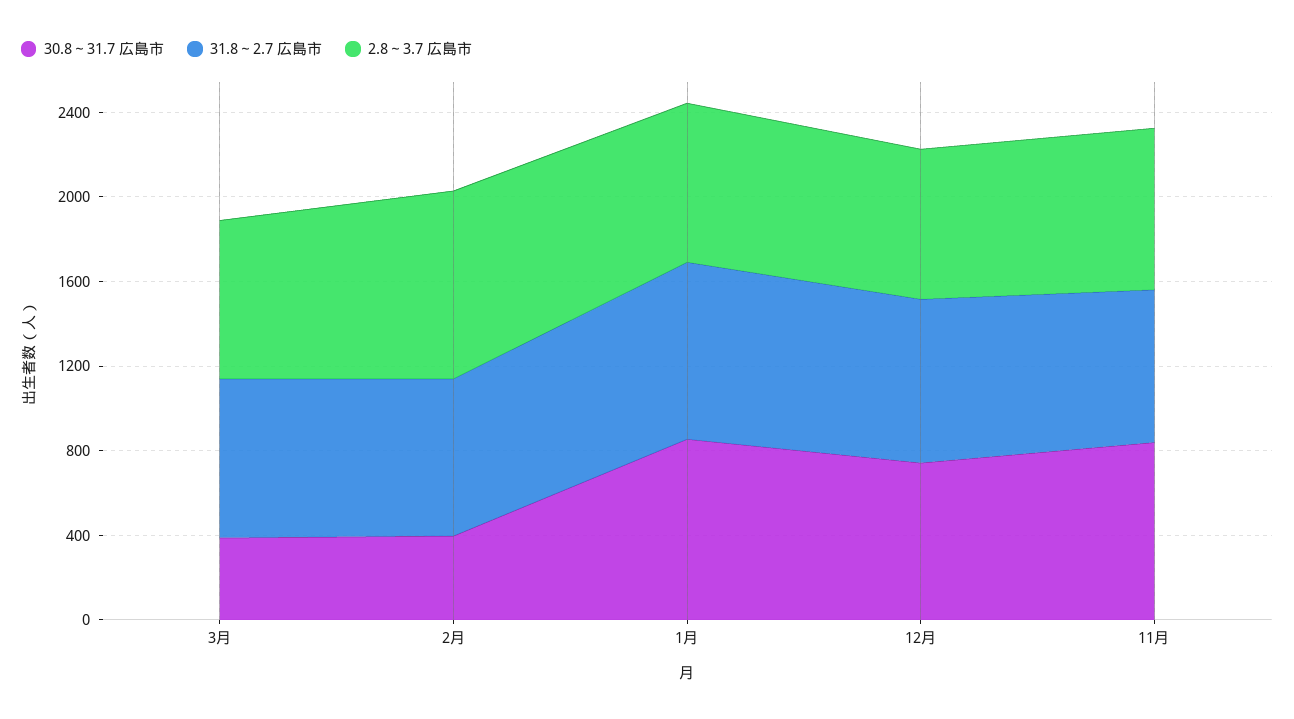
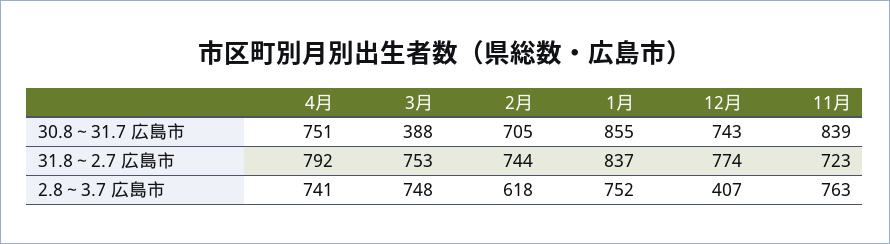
  {
    "30.8～31.7 広島市": {
      "3月": 388,
-     "2月": 400,
+     "2月": 705,
      "1月": 855,
      "12月": 743,
-     "11月": 839
+     "11月": 839,
+     "4月": 751
    },
    "31.8～2.7 広島市": {
      "3月": 753,
      "2月": 744,
      "1月": 837,
      "12月": 774,
-     "11月": 723
+     "11月": 723,
+     "4月": 792
    },
    "2.8～3.7 広島市": {
      "3月": 748,
-     "2月": 900,
+     "2月": 618,
      "1月": 752,
-     "12月": 700,
+     "12月": 407,
-     "11月": 763
+     "11月": 763,
+     "4月": 741
    }
  }

